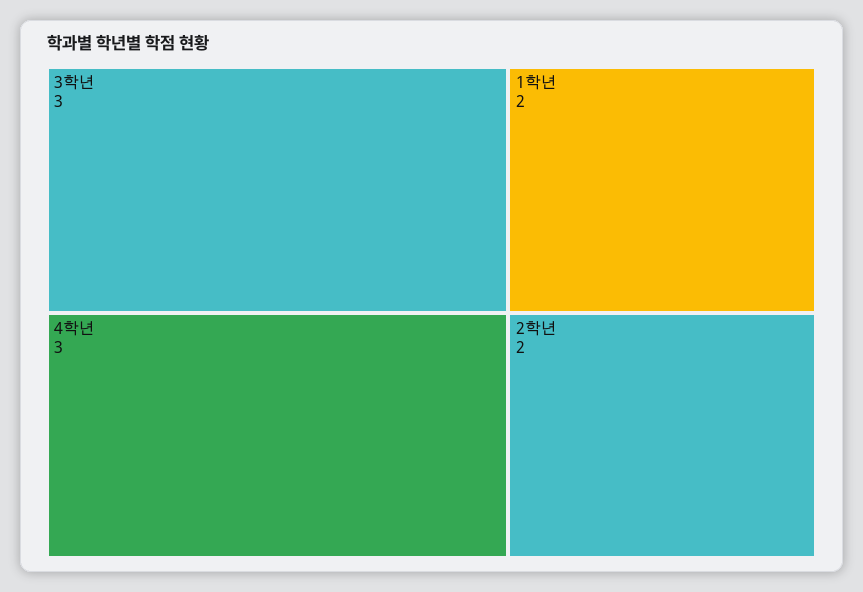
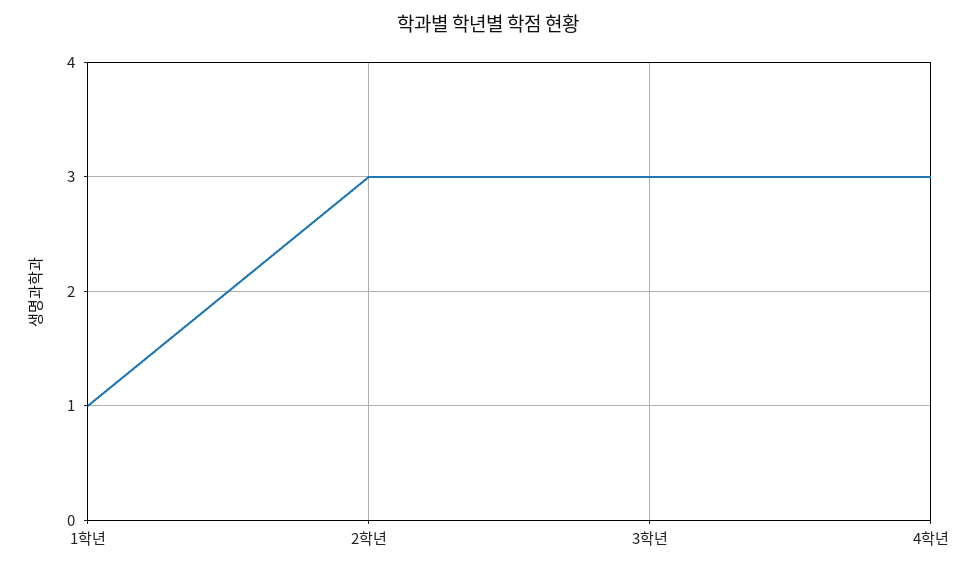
  {
    "3학년": 3,
    "4학년": 3,
-   "1학년": 2,
+   "1학년": 1,
-   "2학년": 2
+   "2학년": 3
  }

